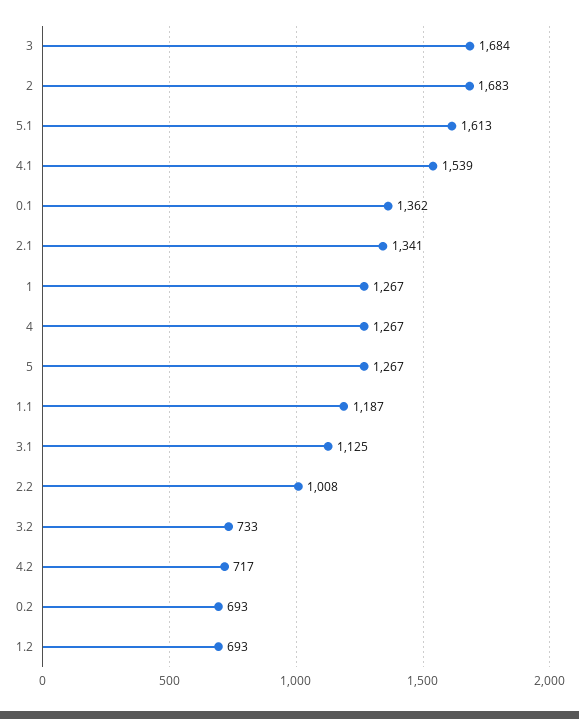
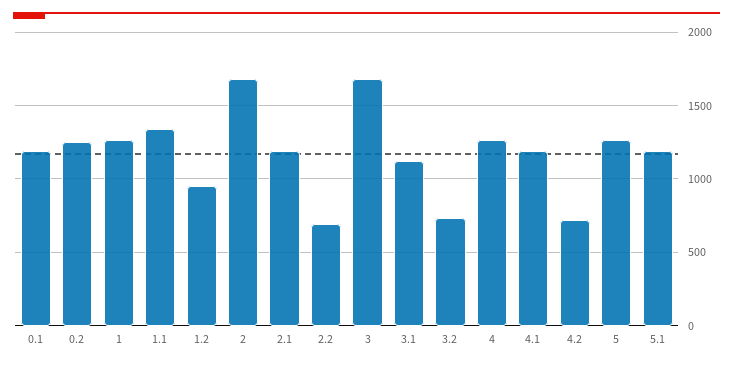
  {
    "3": 1684,
    "2": 1683,
-   "5.1": 1613,
+   "5.1": 1200,
-   "4.1": 1539,
+   "4.1": 1200,
-   "0.1": 1362,
+   "0.1": 1200,
-   "2.1": 1341,
+   "2.1": 1200,
    "1": 1267,
    "4": 1267,
    "5": 1267,
-   "1.1": 1187,
+   "1.1": 1350,
    "3.1": 1125,
-   "2.2": 1008,
+   "2.2": 700,
    "3.2": 733,
    "4.2": 717,
-   "0.2": 693,
+   "0.2": 1250,
-   "1.2": 693
+   "1.2": 950
  }

